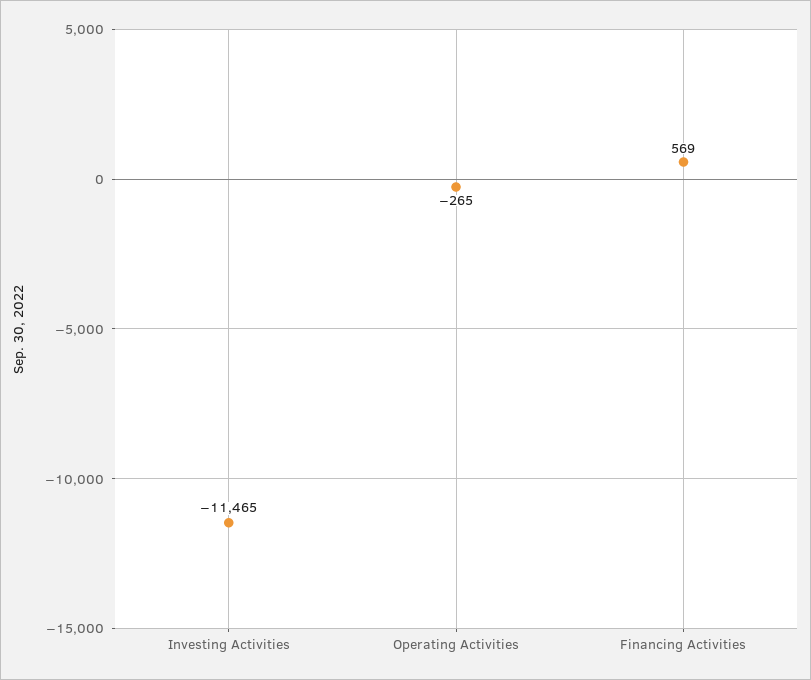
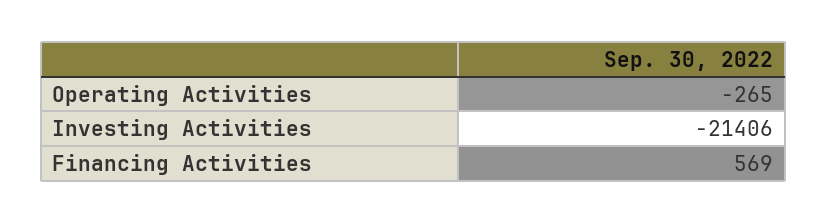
  {
-   "Investing Activities": -11465,
+   "Investing Activities": -21406,
    "Operating Activities": -265,
    "Financing Activities": 569
  }

